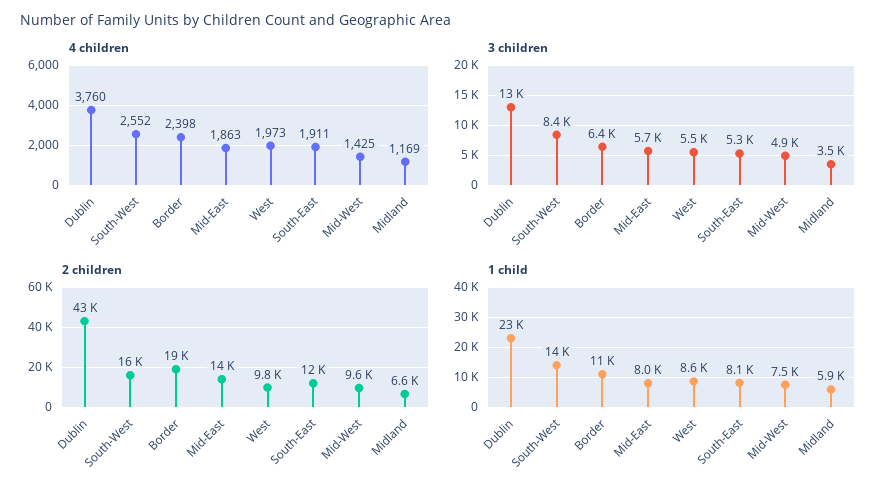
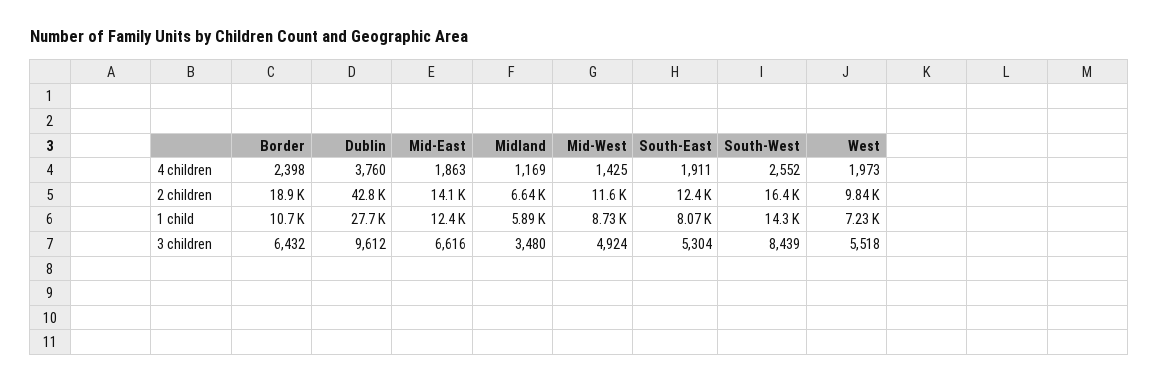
  {
    "4 children": {
      "Dublin": 3760,
      "South-West": 2552,
      "Border": 2398,
      "Mid-East": 1863,
      "West": 1973,
      "South-East": 1911,
      "Mid-West": 1425,
      "Midland": 1169
    },
    "3 children": {
-     "Dublin": 13000,
+     "Dublin": 9612,
      "South-West": 8439,
      "Border": 6432,
-     "Mid-East": 5700,
+     "Mid-East": 6616,
      "West": 5518,
      "South-East": 5304,
      "Mid-West": 4924,
      "Midland": 3480
    },
    "2 children": {
      "Dublin": 42800,
      "South-West": 16400,
      "Border": 18900,
      "Mid-East": 14100,
      "West": 9840,
      "South-East": 12400,
-     "Mid-West": 9600,
+     "Mid-West": 11600,
      "Midland": 6640
    },
    "1 child": {
-     "Dublin": 23000,
+     "Dublin": 27700,
      "South-West": 14300,
      "Border": 10700,
-     "Mid-East": 8000,
+     "Mid-East": 12400,
-     "West": 8600,
+     "West": 7230,
      "South-East": 8070,
-     "Mid-West": 7500,
+     "Mid-West": 8730,
      "Midland": 5890
    }
  }

